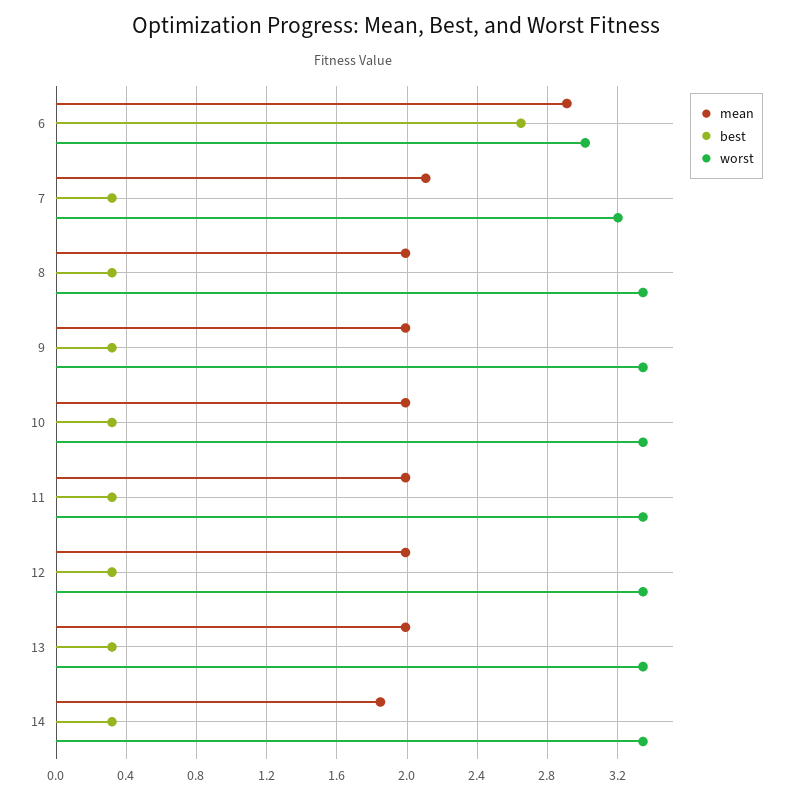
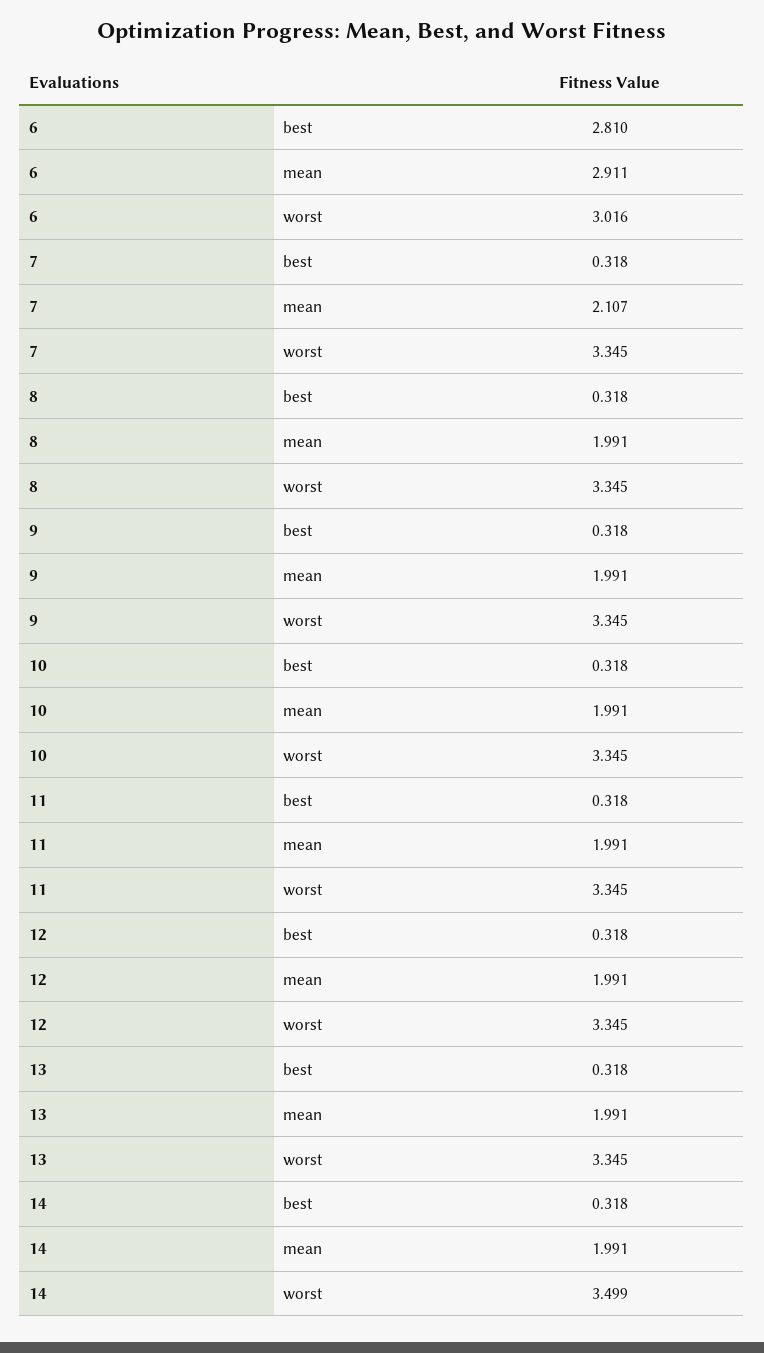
  {
    "mean": {
      "6": 2.911,
      "7": 2.107,
      "8": 1.991,
      "9": 1.991,
      "10": 1.991,
      "11": 1.991,
      "12": 1.991,
      "13": 1.991,
-     "14": 1.85
+     "14": 1.991
    },
    "best": {
-     "6": 2.65,
+     "6": 2.81,
      "7": 0.318,
      "8": 0.318,
      "9": 0.318,
      "10": 0.318,
      "11": 0.318,
      "12": 0.318,
      "13": 0.318,
      "14": 0.318
    },
    "worst": {
      "6": 3.016,
-     "7": 3.2,
+     "7": 3.345,
      "8": 3.345,
      "9": 3.345,
      "10": 3.345,
      "11": 3.345,
      "12": 3.345,
      "13": 3.345,
-     "14": 3.35
+     "14": 3.499
    }
  }

